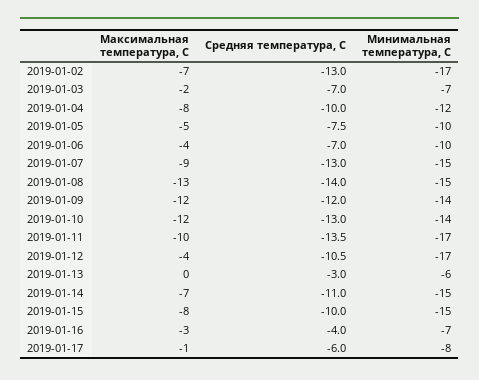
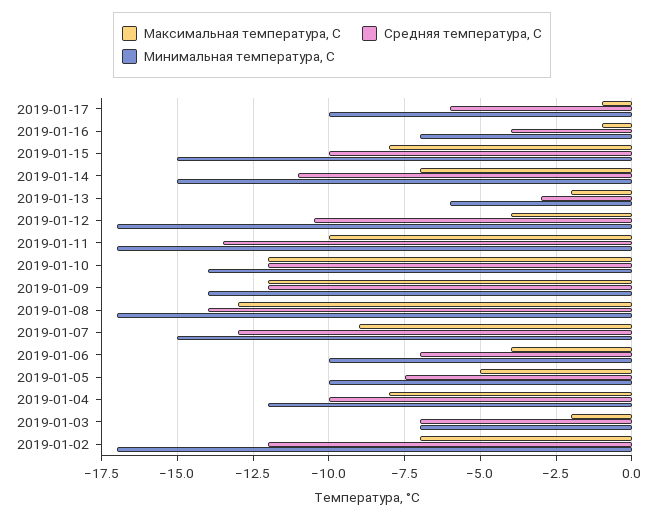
  {
    "Максимальная температура, С": {
      "2019-01-02": -7,
      "2019-01-03": -2,
      "2019-01-04": -8,
      "2019-01-05": -5,
      "2019-01-06": -4,
      "2019-01-07": -9,
      "2019-01-08": -13,
      "2019-01-09": -12,
      "2019-01-10": -12,
      "2019-01-11": -10,
      "2019-01-12": -4,
-     "2019-01-13": 0,
+     "2019-01-13": -2,
      "2019-01-14": -7,
      "2019-01-15": -8,
-     "2019-01-16": -3,
+     "2019-01-16": -1,
      "2019-01-17": -1
    },
    "Средняя температура, С": {
-     "2019-01-02": -13,
+     "2019-01-02": -12,
      "2019-01-03": -7,
      "2019-01-04": -10,
      "2019-01-05": -7.5,
      "2019-01-06": -7,
      "2019-01-07": -13,
      "2019-01-08": -14,
      "2019-01-09": -12,
-     "2019-01-10": -13,
+     "2019-01-10": -12,
      "2019-01-11": -13.5,
      "2019-01-12": -10.5,
      "2019-01-13": -3,
      "2019-01-14": -11,
      "2019-01-15": -10,
      "2019-01-16": -4,
      "2019-01-17": -6
    },
    "Минимальная температура, С": {
      "2019-01-02": -17,
      "2019-01-03": -7,
      "2019-01-04": -12,
      "2019-01-05": -10,
      "2019-01-06": -10,
      "2019-01-07": -15,
-     "2019-01-08": -15,
+     "2019-01-08": -17,
      "2019-01-09": -14,
      "2019-01-10": -14,
      "2019-01-11": -17,
      "2019-01-12": -17,
      "2019-01-13": -6,
      "2019-01-14": -15,
      "2019-01-15": -15,
      "2019-01-16": -7,
-     "2019-01-17": -8
+     "2019-01-17": -10
    }
  }

